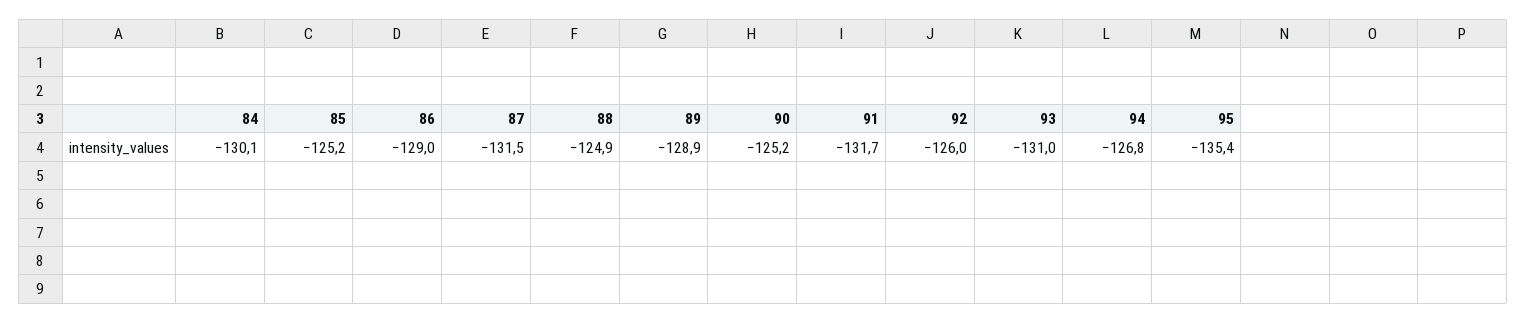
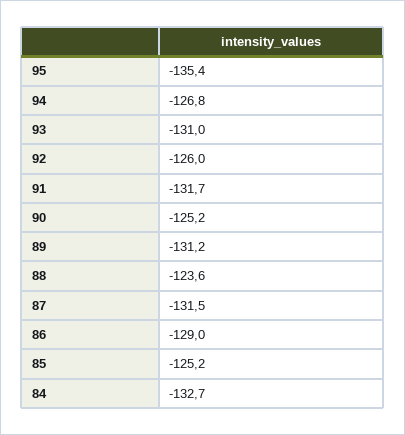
  {
-   "84": -130.1,
+   "84": -132.7,
    "85": -125.2,
    "86": -129,
    "87": -131.5,
-   "88": -124.9,
+   "88": -123.6,
-   "89": -128.9,
+   "89": -131.2,
    "90": -125.2,
    "91": -131.7,
    "92": -126,
    "93": -131,
    "94": -126.8,
    "95": -135.4
  }

